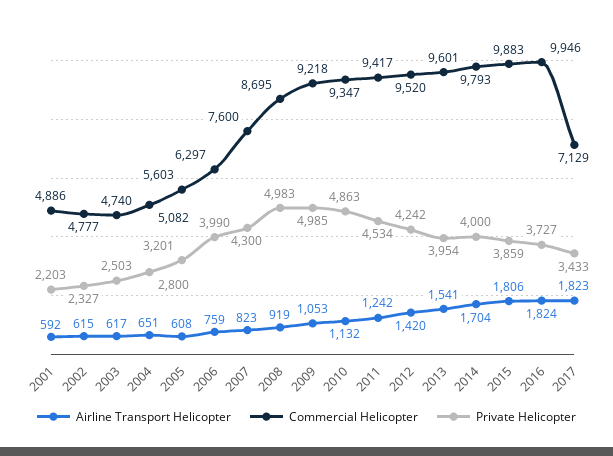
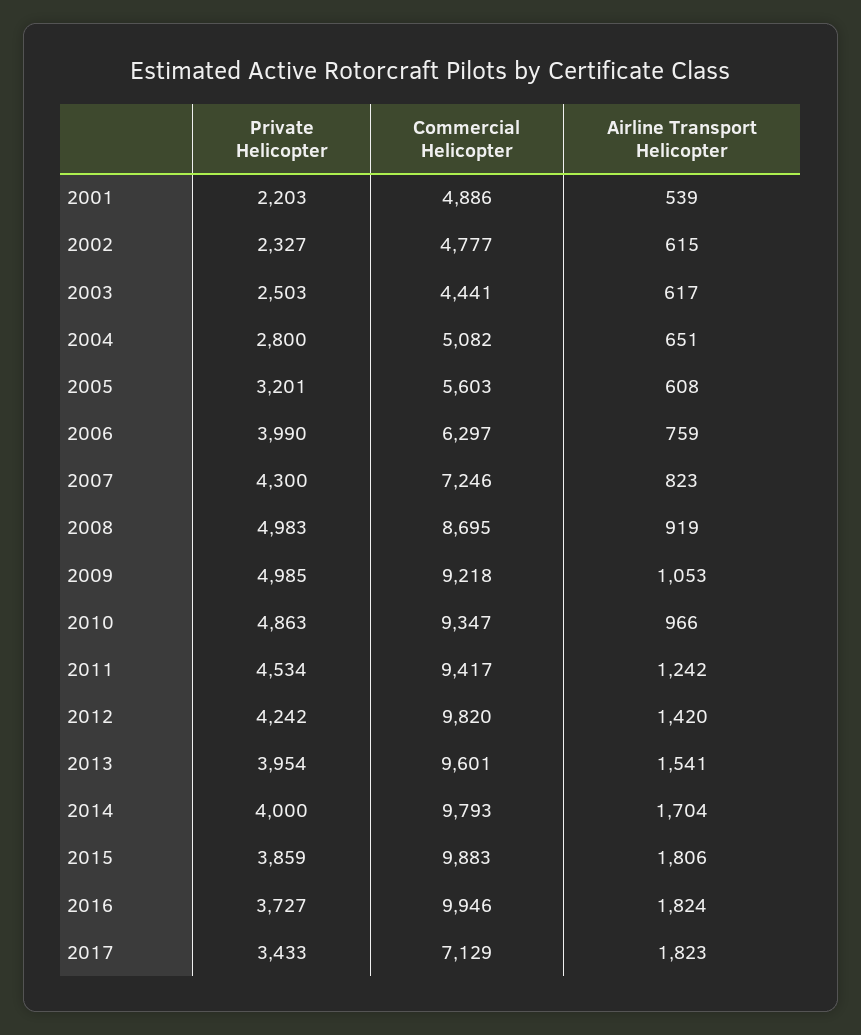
  {
    "Airline Transport Helicopter": {
-     "2001": 592,
+     "2001": 539,
      "2002": 615,
      "2003": 617,
      "2004": 651,
      "2005": 608,
      "2006": 759,
      "2007": 823,
      "2008": 919,
      "2009": 1053,
-     "2010": 1132,
+     "2010": 966,
      "2011": 1242,
      "2012": 1420,
      "2013": 1541,
      "2014": 1704,
      "2015": 1806,
      "2016": 1824,
      "2017": 1823
    },
    "Commercial Helicopter": {
      "2001": 4886,
      "2002": 4777,
-     "2003": 4740,
+     "2003": 4441,
      "2004": 5082,
      "2005": 5603,
      "2006": 6297,
-     "2007": 7600,
+     "2007": 7246,
      "2008": 8695,
      "2009": 9218,
      "2010": 9347,
      "2011": 9417,
-     "2012": 9520,
+     "2012": 9820,
      "2013": 9601,
      "2014": 9793,
      "2015": 9883,
      "2016": 9946,
      "2017": 7129
    },
    "Private Helicopter": {
      "2001": 2203,
      "2002": 2327,
      "2003": 2503,
      "2004": 2800,
      "2005": 3201,
      "2006": 3990,
      "2007": 4300,
      "2008": 4983,
      "2009": 4985,
      "2010": 4863,
      "2011": 4534,
      "2012": 4242,
      "2013": 3954,
      "2014": 4000,
      "2015": 3859,
      "2016": 3727,
      "2017": 3433
    }
  }

